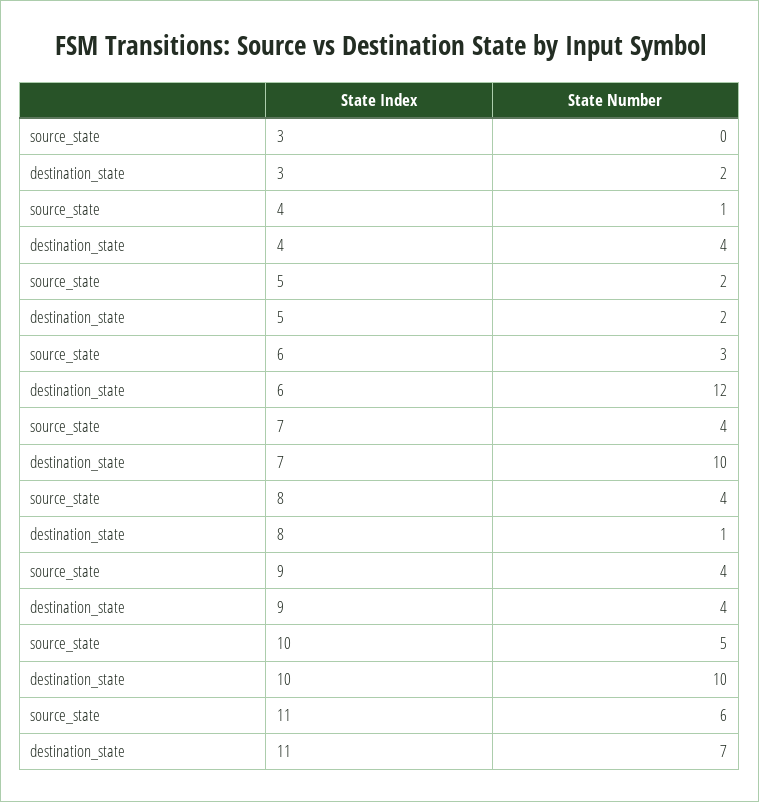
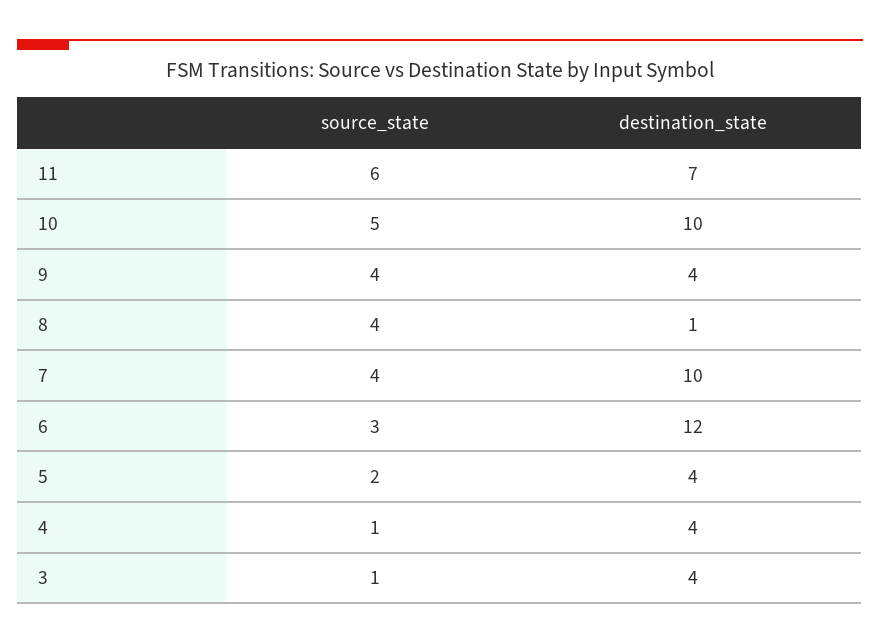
  {
    "source_state": {
-     "3": 0,
+     "3": 1,
      "4": 1,
      "5": 2,
      "6": 3,
      "7": 4,
      "8": 4,
      "9": 4,
      "10": 5,
      "11": 6
    },
    "destination_state": {
-     "3": 2,
+     "3": 4,
      "4": 4,
-     "5": 2,
+     "5": 4,
      "6": 12,
      "7": 10,
      "8": 1,
      "9": 4,
      "10": 10,
      "11": 7
    }
  }

